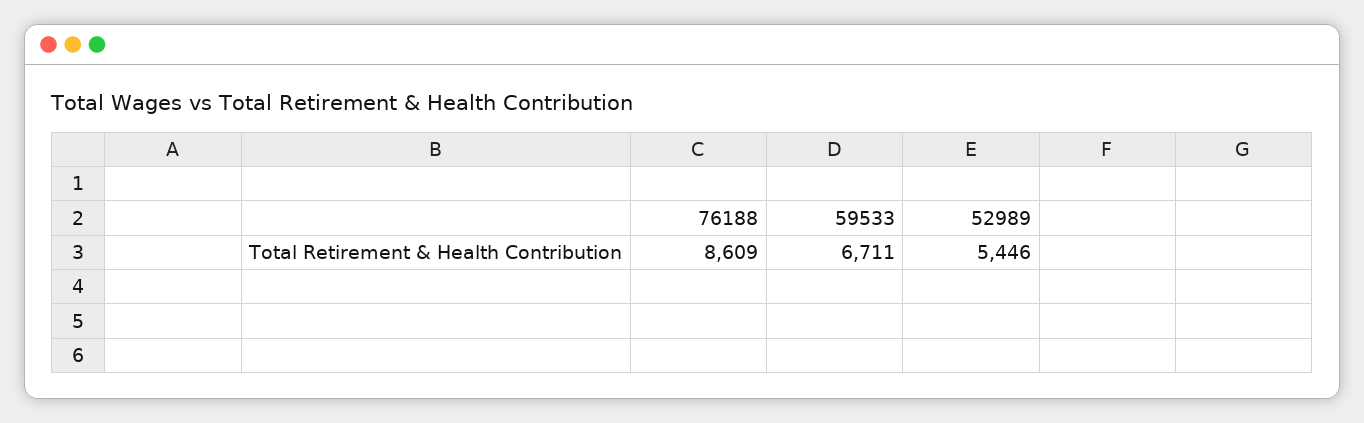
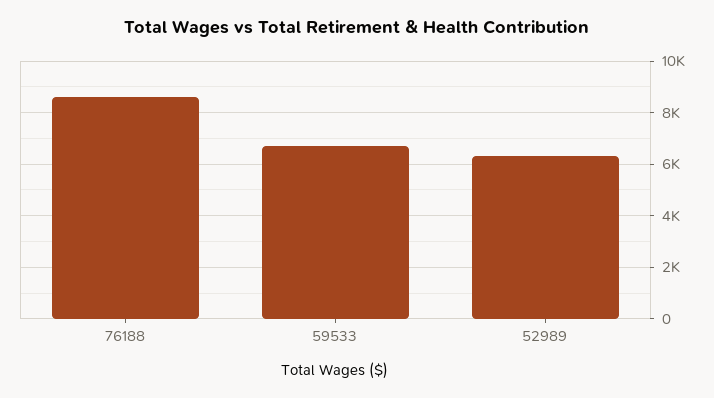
  {
    "76188": 8609,
    "59533": 6711,
-   "52989": 5446
+   "52989": 6250
  }

